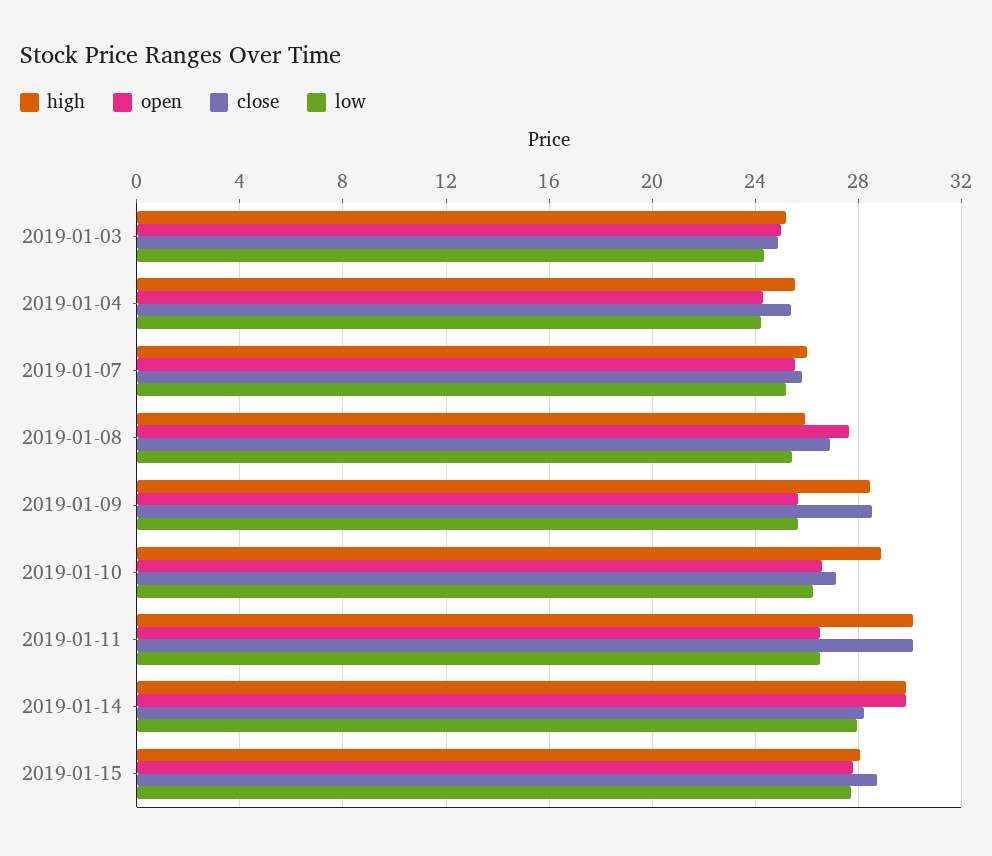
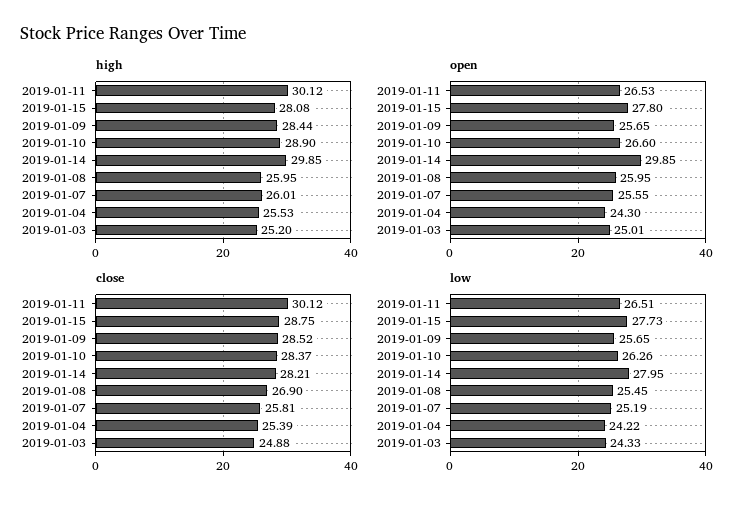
  {
    "high": {
      "2019-01-03": 25.2,
      "2019-01-04": 25.53,
      "2019-01-07": 26.01,
      "2019-01-08": 25.95,
      "2019-01-09": 28.44,
      "2019-01-10": 28.9,
      "2019-01-11": 30.12,
      "2019-01-14": 29.85,
      "2019-01-15": 28.08
    },
    "open": {
      "2019-01-03": 25.01,
      "2019-01-04": 24.3,
      "2019-01-07": 25.55,
-     "2019-01-08": 27.5,
+     "2019-01-08": 25.95,
      "2019-01-09": 25.65,
      "2019-01-10": 26.6,
      "2019-01-11": 26.53,
      "2019-01-14": 29.85,
      "2019-01-15": 27.8
    },
    "close": {
      "2019-01-03": 24.88,
      "2019-01-04": 25.39,
      "2019-01-07": 25.81,
      "2019-01-08": 26.9,
      "2019-01-09": 28.52,
-     "2019-01-10": 27,
+     "2019-01-10": 28.37,
      "2019-01-11": 30.12,
      "2019-01-14": 28.21,
      "2019-01-15": 28.75
    },
    "low": {
      "2019-01-03": 24.33,
      "2019-01-04": 24.22,
      "2019-01-07": 25.19,
      "2019-01-08": 25.45,
      "2019-01-09": 25.65,
      "2019-01-10": 26.26,
      "2019-01-11": 26.51,
      "2019-01-14": 27.95,
      "2019-01-15": 27.73
    }
  }

